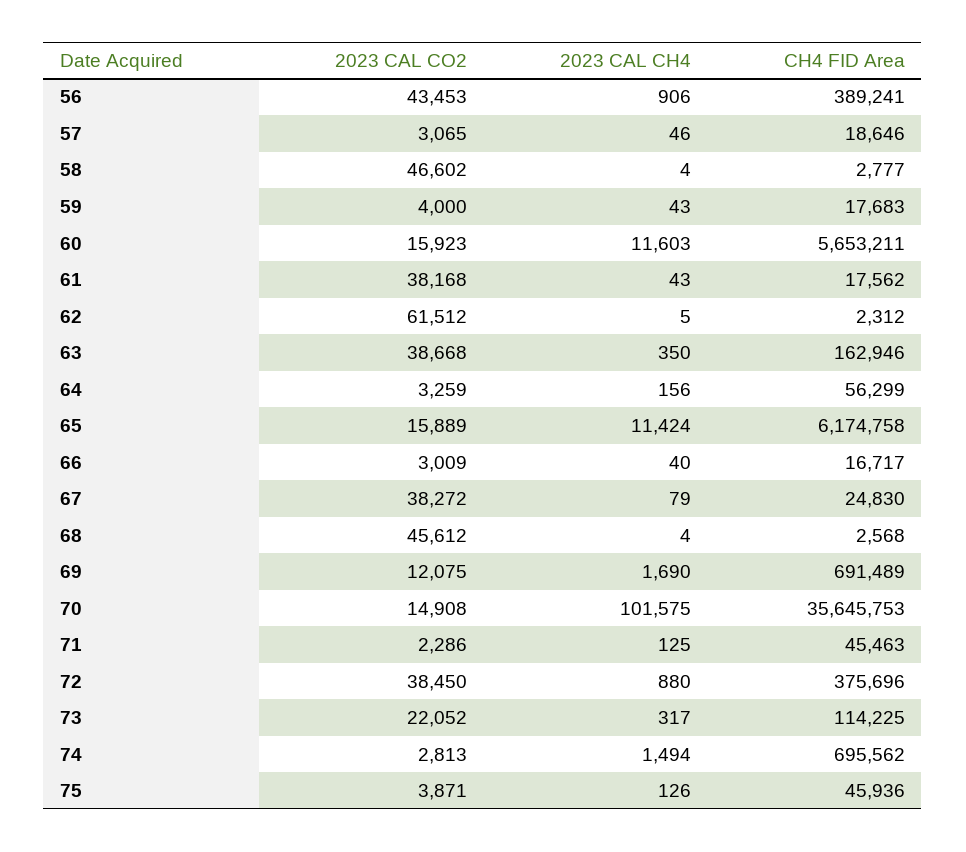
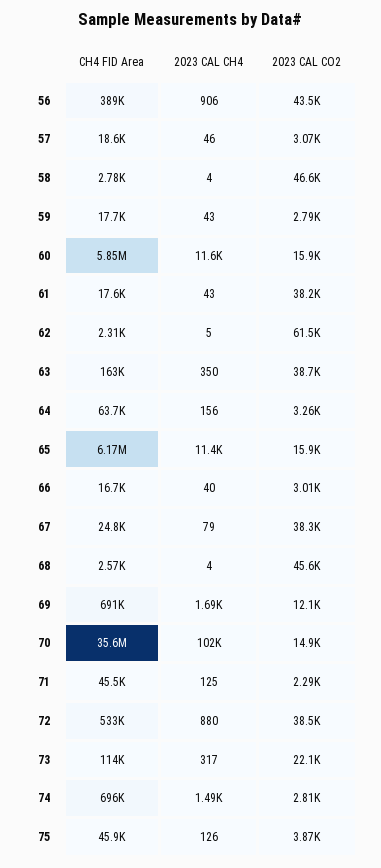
  {
    "2023 CAL CO2": {
      "56": 43453,
      "57": 3065,
      "58": 46602,
-     "59": 4000,
+     "59": 2790,
      "60": 15923,
      "61": 38168,
      "62": 61512,
      "63": 38668,
      "64": 3259,
      "65": 15889,
      "66": 3009,
      "67": 38272,
      "68": 45612,
      "69": 12075,
      "70": 14908,
      "71": 2286,
      "72": 38450,
      "73": 22052,
      "74": 2813,
      "75": 3871
    },
    "2023 CAL CH4": {
      "56": 906,
      "57": 46,
      "58": 4,
      "59": 43,
      "60": 11603,
      "61": 43,
      "62": 5,
      "63": 350,
      "64": 156,
      "65": 11424,
      "66": 40,
      "67": 79,
      "68": 4,
      "69": 1690,
      "70": 101575,
      "71": 125,
      "72": 880,
      "73": 317,
      "74": 1494,
      "75": 126
    },
    "CH4 FID Area": {
      "56": 389241,
      "57": 18646,
      "58": 2777,
      "59": 17683,
-     "60": 5653211,
+     "60": 5850000,
      "61": 17562,
      "62": 2312,
      "63": 162946,
-     "64": 56299,
+     "64": 63700,
      "65": 6174758,
      "66": 16717,
      "67": 24830,
      "68": 2568,
      "69": 691489,
      "70": 35645753,
      "71": 45463,
-     "72": 375696,
+     "72": 533000,
      "73": 114225,
      "74": 695562,
      "75": 45936
    }
  }

